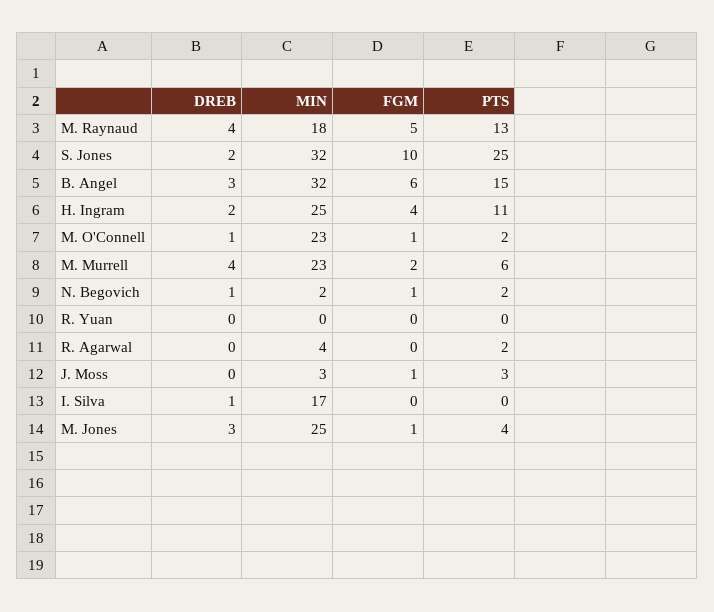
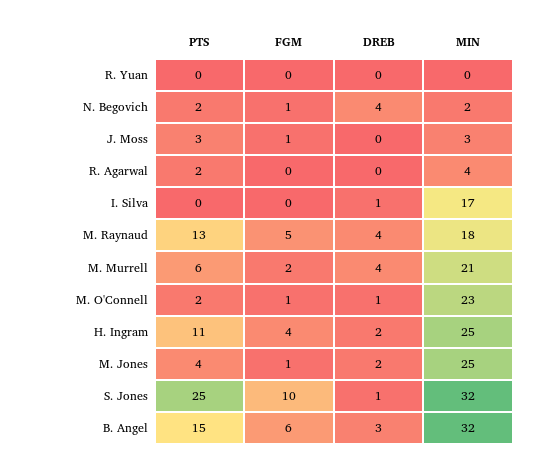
  {
    "DREB": {
      "M. Raynaud": 4,
-     "S. Jones": 2,
+     "S. Jones": 1,
      "B. Angel": 3,
      "H. Ingram": 2,
      "M. O'Connell": 1,
      "M. Murrell": 4,
-     "N. Begovich": 1,
+     "N. Begovich": 4,
      "R. Yuan": 0,
      "R. Agarwal": 0,
      "J. Moss": 0,
      "I. Silva": 1,
-     "M. Jones": 3
+     "M. Jones": 2
    },
    "MIN": {
      "M. Raynaud": 18,
      "S. Jones": 32,
      "B. Angel": 32,
      "H. Ingram": 25,
      "M. O'Connell": 23,
-     "M. Murrell": 23,
+     "M. Murrell": 21,
      "N. Begovich": 2,
      "R. Yuan": 0,
      "R. Agarwal": 4,
      "J. Moss": 3,
      "I. Silva": 17,
      "M. Jones": 25
    },
    "FGM": {
      "M. Raynaud": 5,
      "S. Jones": 10,
      "B. Angel": 6,
      "H. Ingram": 4,
      "M. O'Connell": 1,
      "M. Murrell": 2,
      "N. Begovich": 1,
      "R. Yuan": 0,
      "R. Agarwal": 0,
      "J. Moss": 1,
      "I. Silva": 0,
      "M. Jones": 1
    },
    "PTS": {
      "M. Raynaud": 13,
      "S. Jones": 25,
      "B. Angel": 15,
      "H. Ingram": 11,
      "M. O'Connell": 2,
      "M. Murrell": 6,
      "N. Begovich": 2,
      "R. Yuan": 0,
      "R. Agarwal": 2,
      "J. Moss": 3,
      "I. Silva": 0,
      "M. Jones": 4
    }
  }

